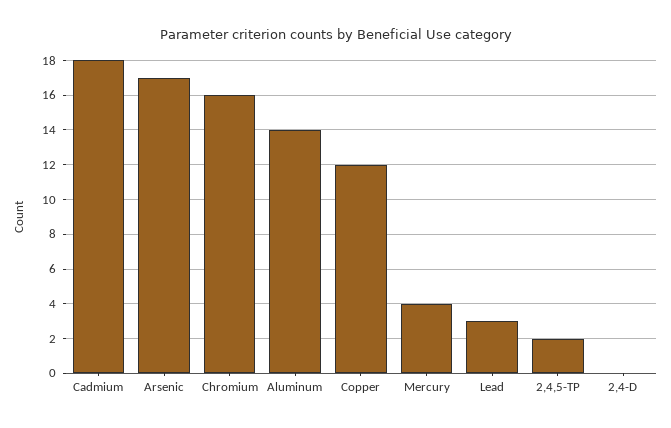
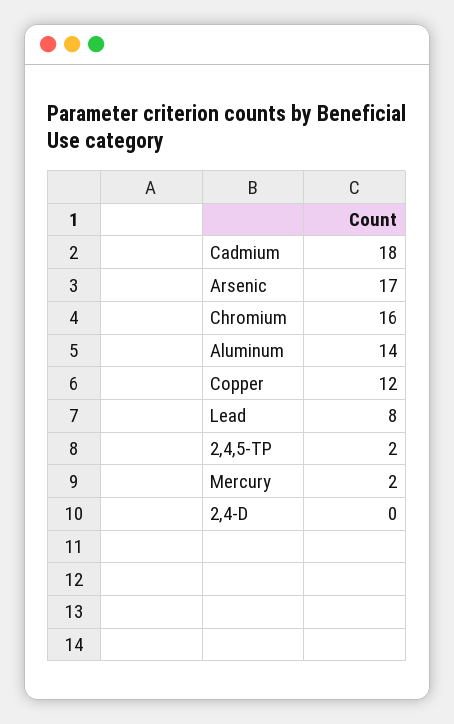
  {
    "Cadmium": 18,
    "Arsenic": 17,
    "Chromium": 16,
    "Aluminum": 14,
    "Copper": 12,
-   "Mercury": 4,
+   "Mercury": 2,
-   "Lead": 3,
+   "Lead": 8,
    "2,4,5-TP": 2,
    "2,4-D": 0
  }

